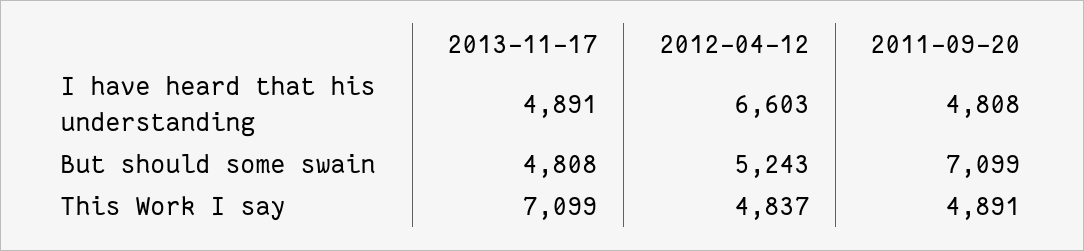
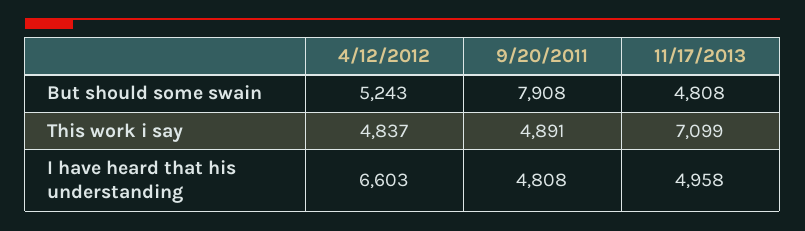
  {
    "2013-11-17": {
-     "I have heard that his understanding": 4891,
+     "I have heard that his understanding": 4958,
      "But should some swain": 4808,
      "This Work I say": 7099
    },
    "2012-04-12": {
      "I have heard that his understanding": 6603,
      "But should some swain": 5243,
      "This Work I say": 4837
    },
    "2011-09-20": {
      "I have heard that his understanding": 4808,
-     "But should some swain": 7099,
+     "But should some swain": 7908,
      "This Work I say": 4891
    }
  }

